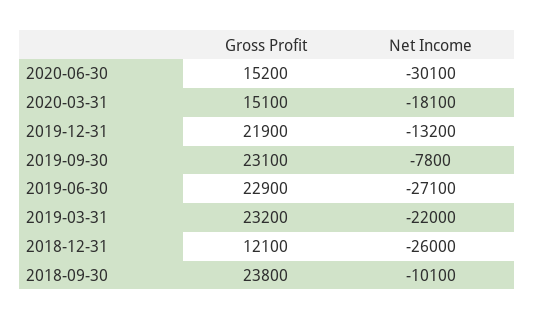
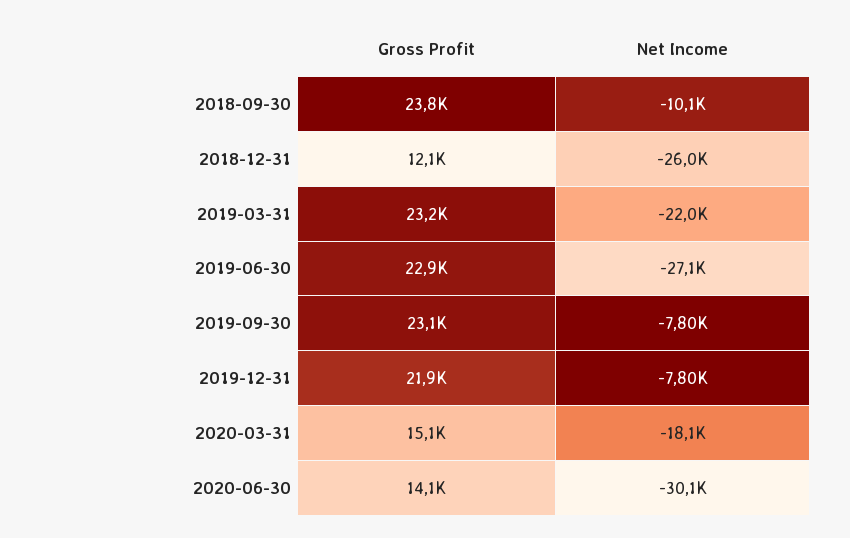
  {
    "Gross Profit": {
-     "2020-06-30": 15200,
+     "2020-06-30": 14100,
      "2020-03-31": 15100,
      "2019-12-31": 21900,
      "2019-09-30": 23100,
      "2019-06-30": 22900,
      "2019-03-31": 23200,
      "2018-12-31": 12100,
      "2018-09-30": 23800
    },
    "Net Income": {
      "2020-06-30": -30100,
      "2020-03-31": -18100,
-     "2019-12-31": -13200,
+     "2019-12-31": -7800,
      "2019-09-30": -7800,
      "2019-06-30": -27100,
      "2019-03-31": -22000,
      "2018-12-31": -26000,
      "2018-09-30": -10100
    }
  }

